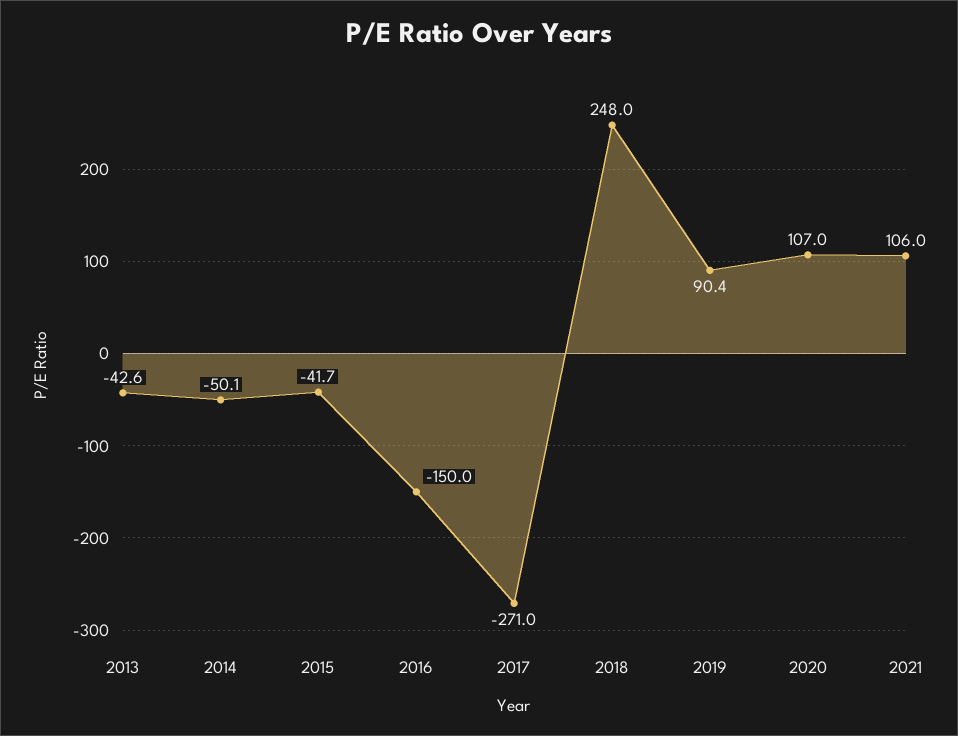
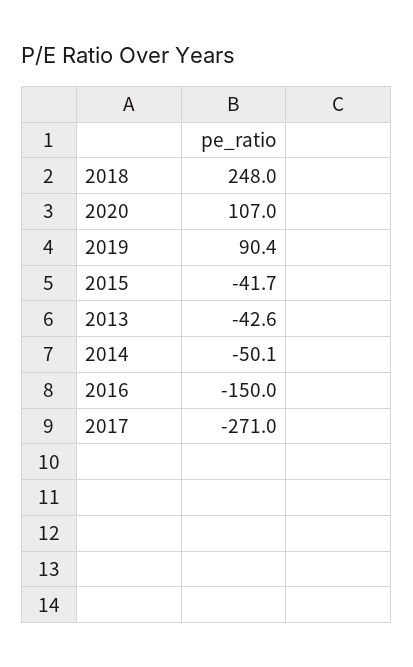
  {
    "2013": -42.6,
    "2014": -50.1,
    "2015": -41.7,
    "2016": -150,
    "2017": -271,
    "2018": 248,
    "2019": 90.4,
-   "2020": 107,
+   "2020": 107
-   "2021": 106
  }

